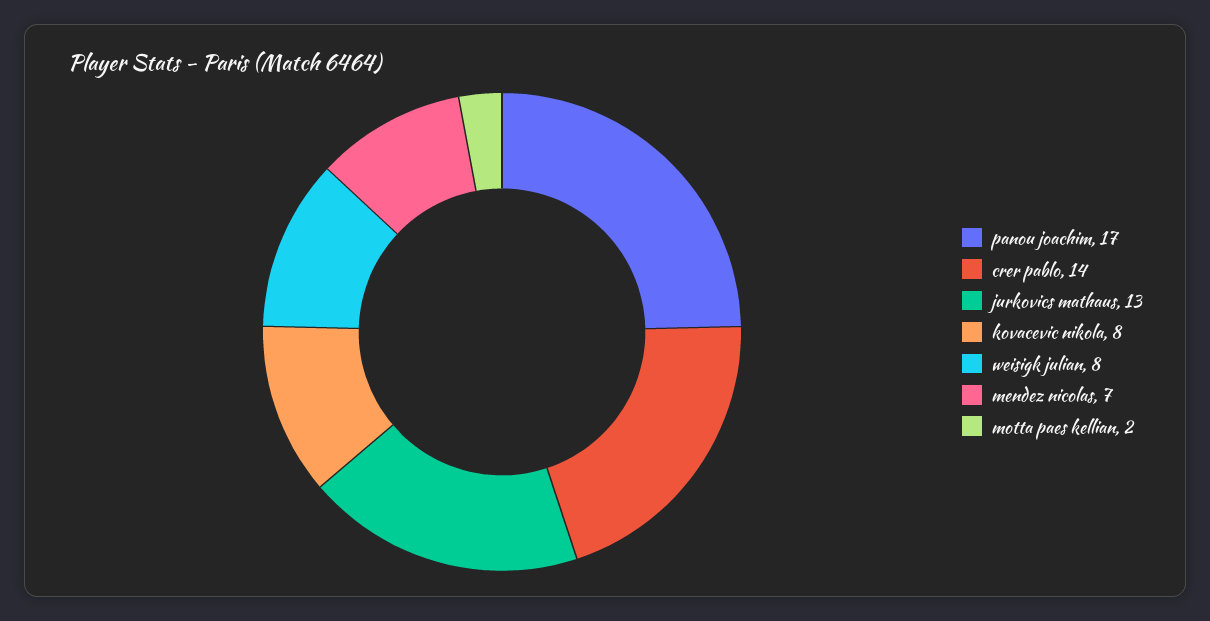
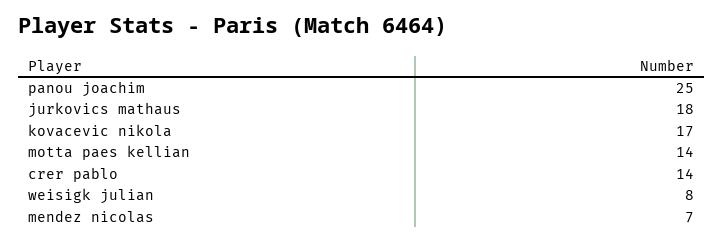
  {
-   "panou joachim": 17,
+   "panou joachim": 25,
    "crer pablo": 14,
-   "jurkovics mathaus": 13,
+   "jurkovics mathaus": 18,
-   "kovacevic nikola": 8,
+   "kovacevic nikola": 17,
    "weisigk julian": 8,
    "mendez nicolas": 7,
-   "motta paes kellian": 2
+   "motta paes kellian": 14
  }

